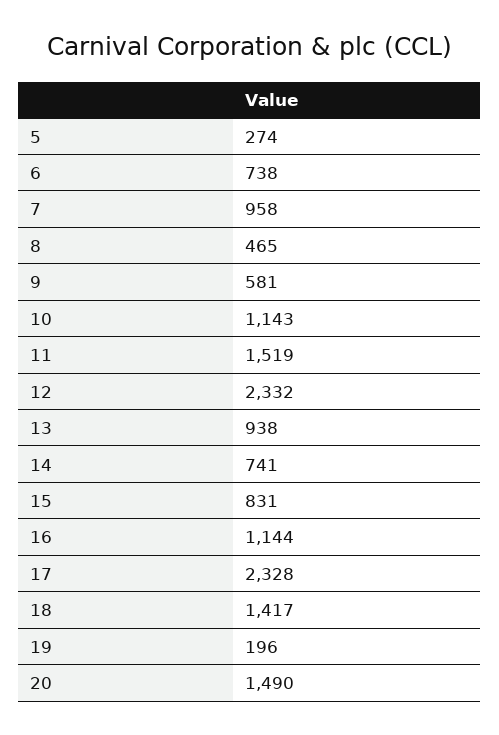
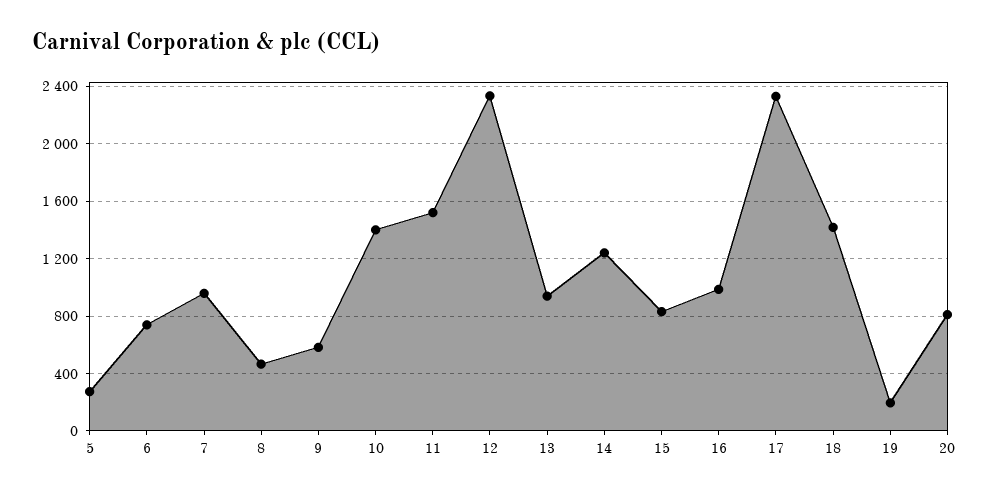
  {
    "5": 274,
    "6": 738,
    "7": 958,
    "8": 465,
    "9": 581,
-   "10": 1143,
+   "10": 1400,
    "11": 1519,
    "12": 2332,
    "13": 938,
-   "14": 741,
+   "14": 1250,
    "15": 831,
-   "16": 1144,
+   "16": 1000,
    "17": 2328,
    "18": 1417,
    "19": 196,
-   "20": 1490
+   "20": 800
  }

